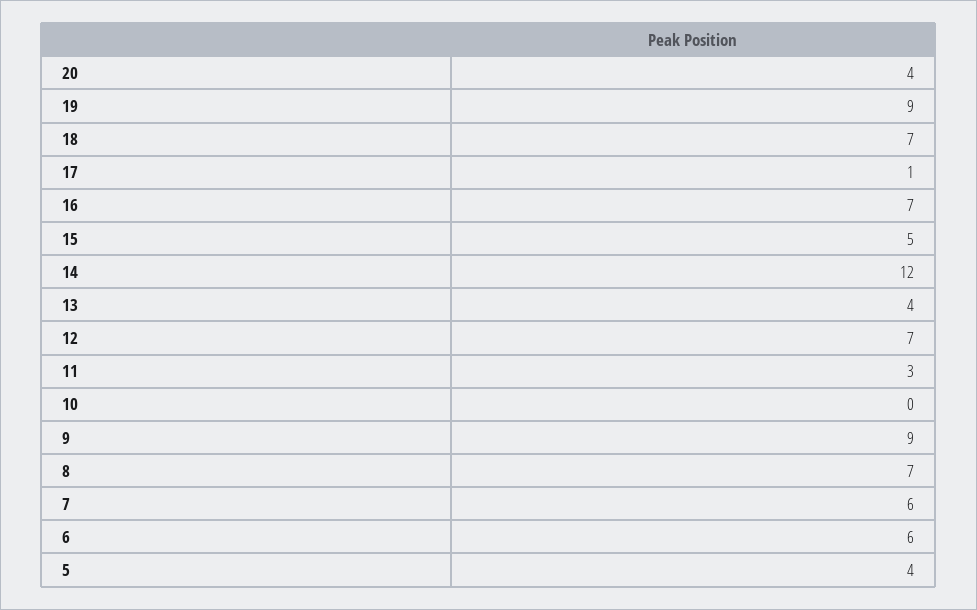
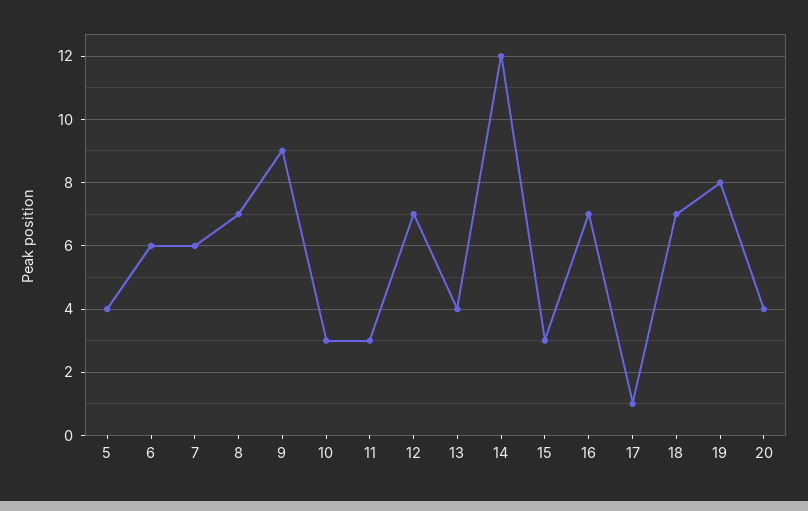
  {
    "20": 4,
-   "19": 9,
+   "19": 8,
    "18": 7,
    "17": 1,
    "16": 7,
-   "15": 5,
+   "15": 3,
    "14": 12,
    "13": 4,
    "12": 7,
    "11": 3,
-   "10": 0,
+   "10": 3,
    "9": 9,
    "8": 7,
    "7": 6,
    "6": 6,
    "5": 4
  }

